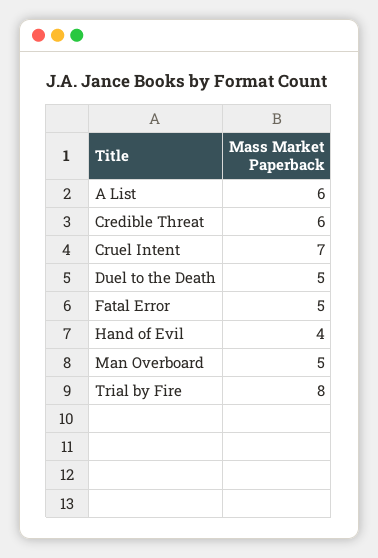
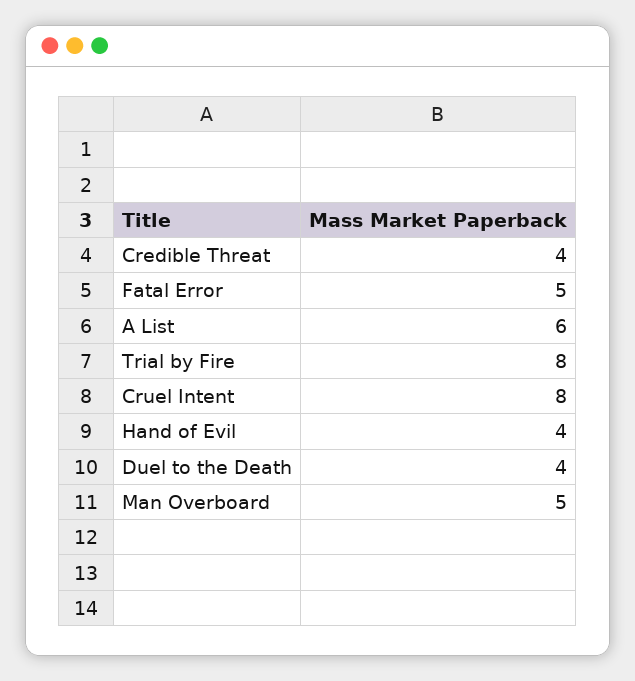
  {
    "A List": 6,
-   "Credible Threat": 6,
+   "Credible Threat": 4,
-   "Cruel Intent": 7,
+   "Cruel Intent": 8,
-   "Duel to the Death": 5,
+   "Duel to the Death": 4,
    "Fatal Error": 5,
    "Hand of Evil": 4,
    "Man Overboard": 5,
    "Trial by Fire": 8
  }

